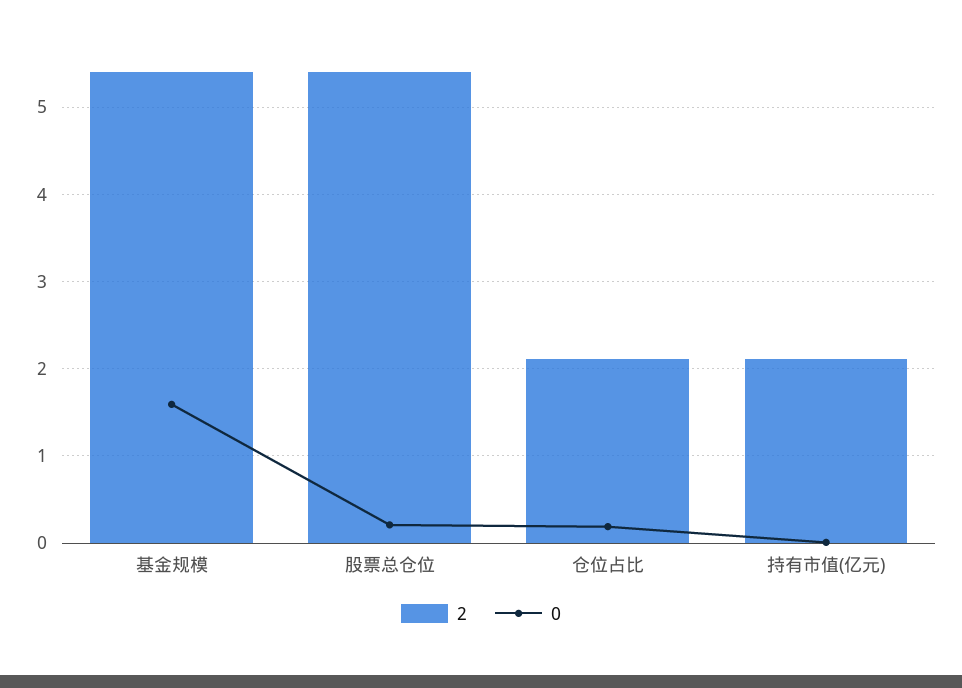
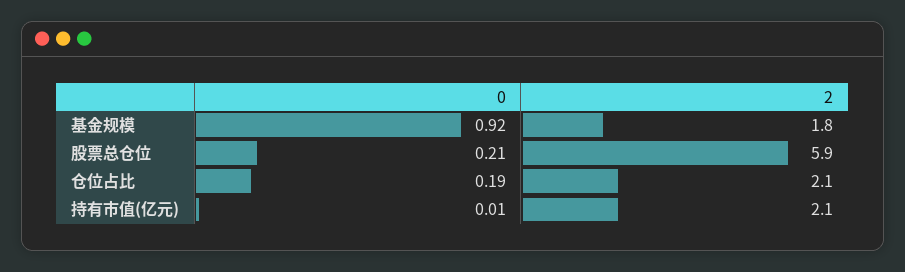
  {
    "2": {
-     "基金规模": 5.4,
+     "基金规模": 1.8,
-     "股票总仓位": 5.4,
+     "股票总仓位": 5.9,
      "仓位占比": 2.1,
      "持有市值(亿元)": 2.1
    },
    "0": {
-     "基金规模": 1.6,
+     "基金规模": 0.92,
      "股票总仓位": 0.21,
      "仓位占比": 0.19,
      "持有市值(亿元)": 0.01
    }
  }

